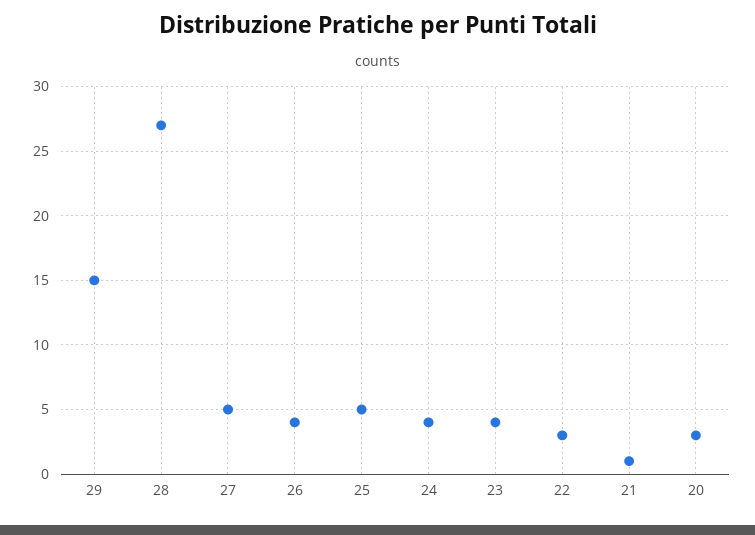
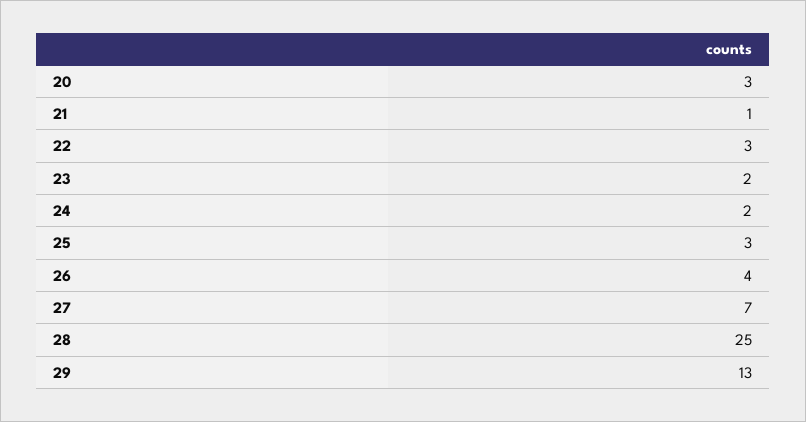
  {
-   "29": 15,
+   "29": 13,
-   "28": 27,
+   "28": 25,
-   "27": 5,
+   "27": 7,
    "26": 4,
-   "25": 5,
+   "25": 3,
-   "24": 4,
+   "24": 2,
-   "23": 4,
+   "23": 2,
    "22": 3,
    "21": 1,
    "20": 3
  }

